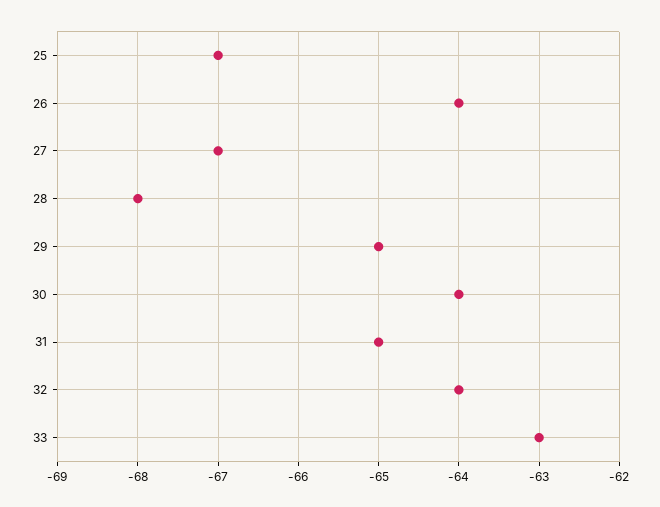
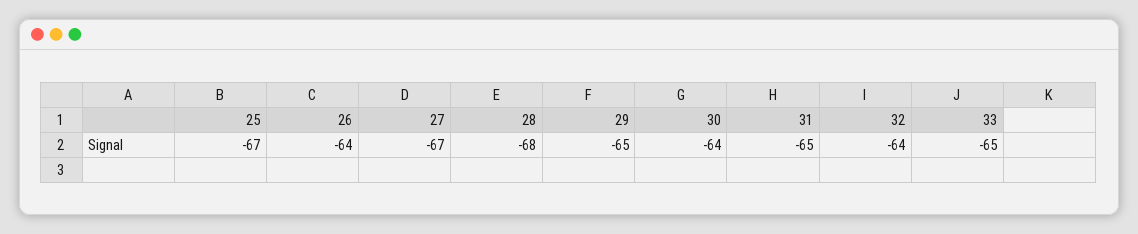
  {
    "25": -67,
    "26": -64,
    "27": -67,
    "28": -68,
    "29": -65,
    "30": -64,
    "31": -65,
    "32": -64,
-   "33": -63
+   "33": -65
  }

